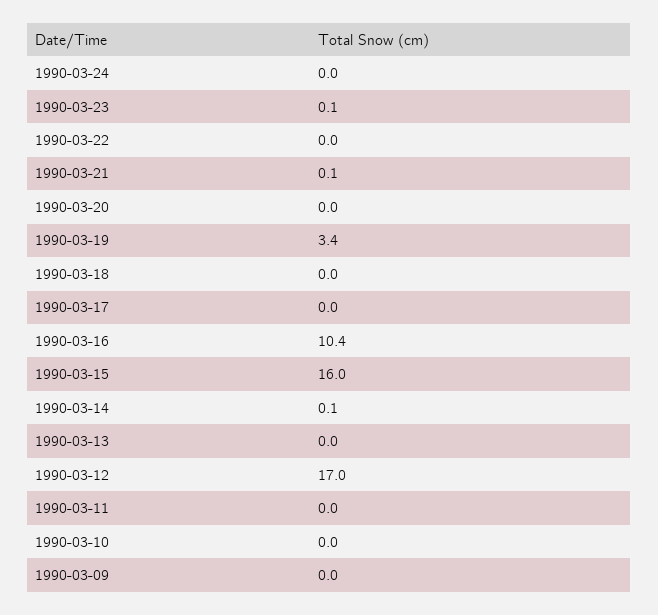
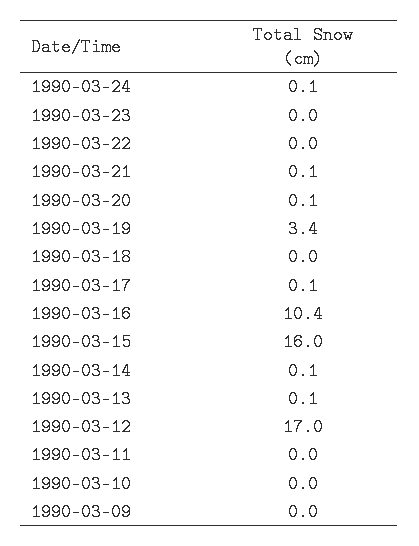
  {
-   "1990-03-24": 0,
+   "1990-03-24": 0.1,
-   "1990-03-23": 0.1,
+   "1990-03-23": 0,
    "1990-03-22": 0,
    "1990-03-21": 0.1,
-   "1990-03-20": 0,
+   "1990-03-20": 0.1,
    "1990-03-19": 3.4,
    "1990-03-18": 0,
-   "1990-03-17": 0,
+   "1990-03-17": 0.1,
    "1990-03-16": 10.4,
    "1990-03-15": 16,
    "1990-03-14": 0.1,
-   "1990-03-13": 0,
+   "1990-03-13": 0.1,
    "1990-03-12": 17,
    "1990-03-11": 0,
    "1990-03-10": 0,
    "1990-03-09": 0
  }

